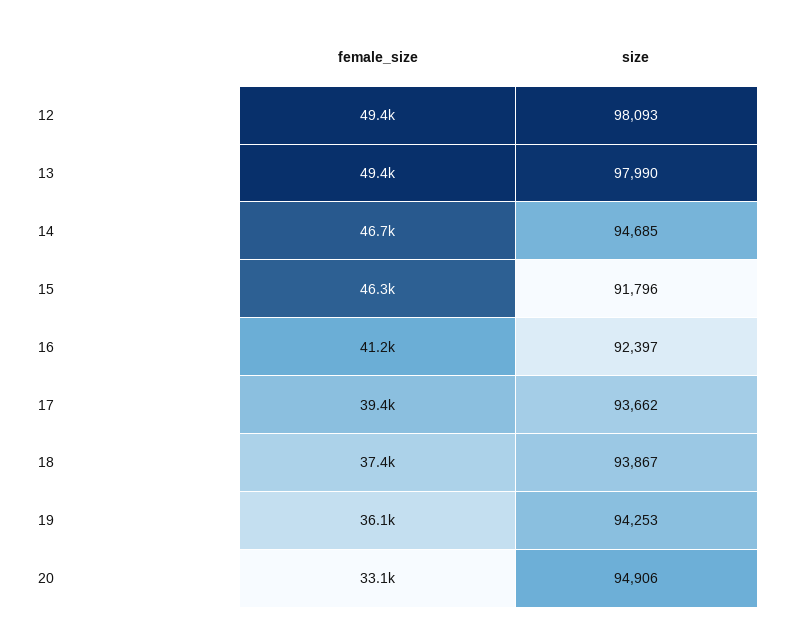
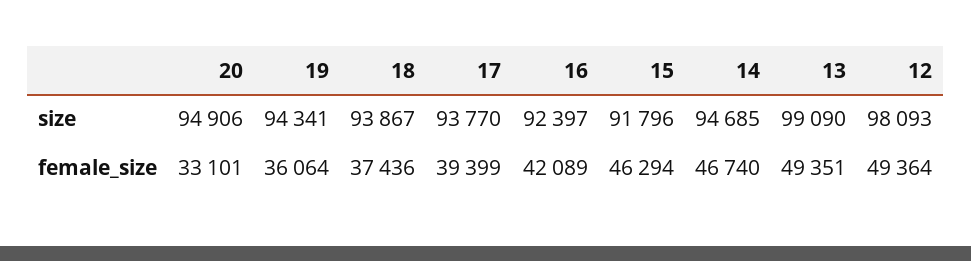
  {
    "female_size": {
      "12": 49364,
      "13": 49351,
      "14": 46740,
      "15": 46294,
-     "16": 41200,
+     "16": 42089,
      "17": 39399,
      "18": 37436,
      "19": 36064,
      "20": 33101
    },
    "size": {
      "12": 98093,
-     "13": 97990,
+     "13": 99090,
      "14": 94685,
      "15": 91796,
      "16": 92397,
-     "17": 93662,
+     "17": 93770,
      "18": 93867,
-     "19": 94253,
+     "19": 94341,
      "20": 94906
    }
  }

